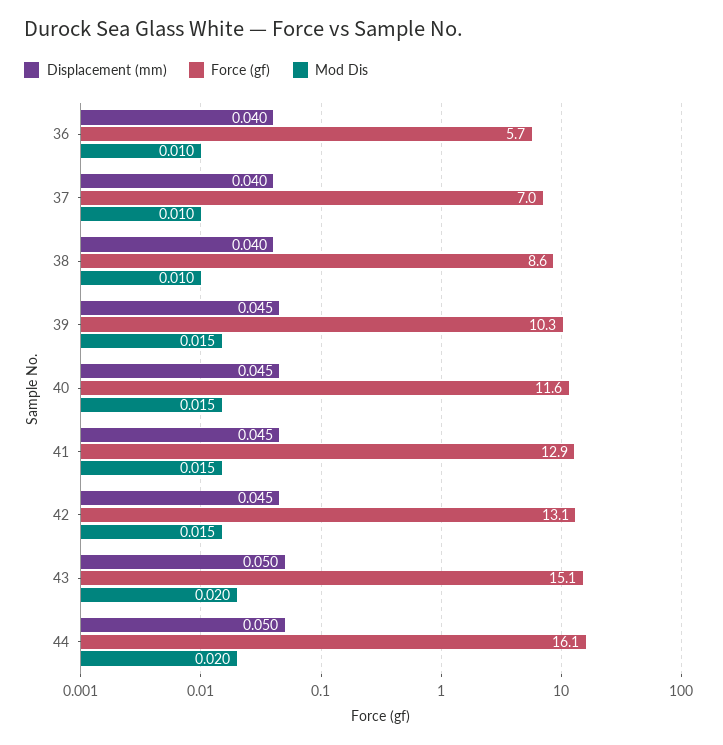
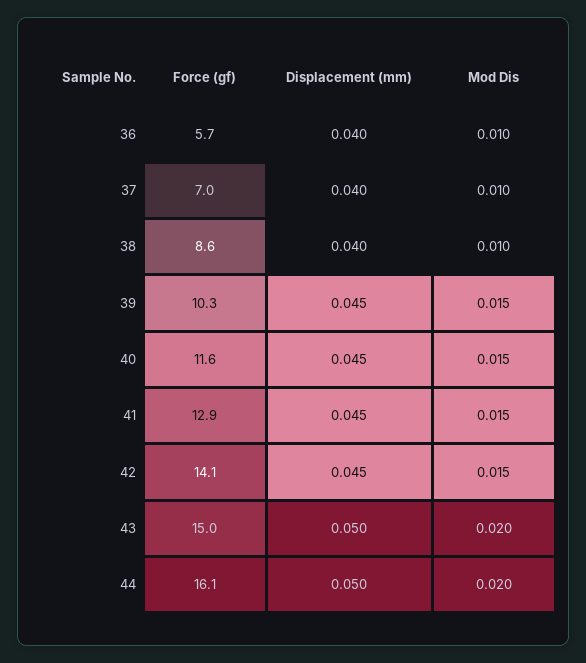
  {
    "Displacement (mm)": {
      "36": 0.04,
      "37": 0.04,
      "38": 0.04,
      "39": 0.045,
      "40": 0.045,
      "41": 0.045,
      "42": 0.045,
      "43": 0.05,
      "44": 0.05
    },
    "Force (gf)": {
      "36": 5.7,
      "37": 7,
      "38": 8.6,
      "39": 10.3,
      "40": 11.6,
      "41": 12.9,
-     "42": 13.1,
+     "42": 14.1,
-     "43": 15.1,
+     "43": 15,
      "44": 16.1
    },
    "Mod Dis": {
      "36": 0.01,
      "37": 0.01,
      "38": 0.01,
      "39": 0.015,
      "40": 0.015,
      "41": 0.015,
      "42": 0.015,
      "43": 0.02,
      "44": 0.02
    }
  }

